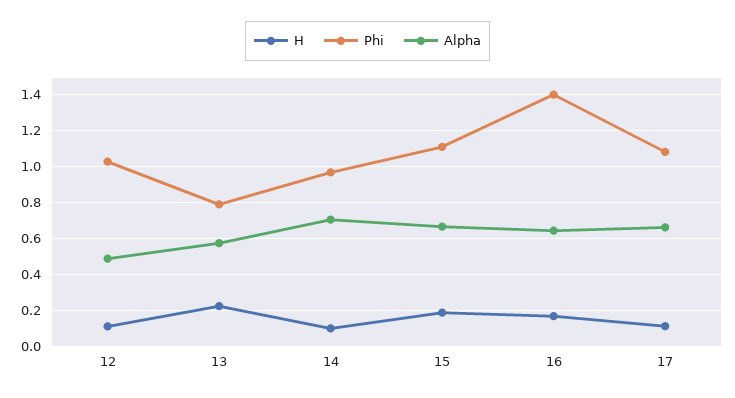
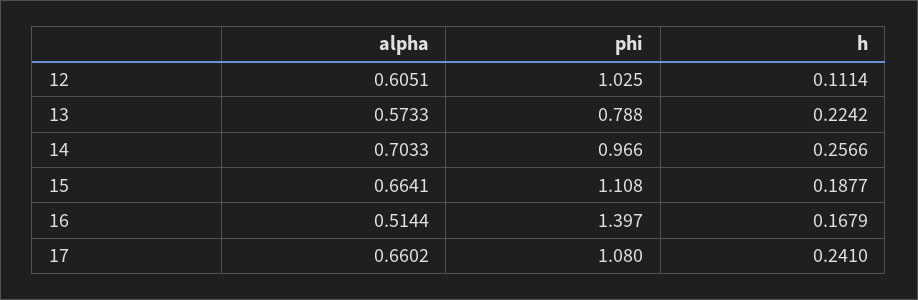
  {
    "H": {
      "12": 0.1114,
      "13": 0.2242,
-     "14": 0.1,
+     "14": 0.2566,
      "15": 0.1877,
      "16": 0.1679,
-     "17": 0.1
+     "17": 0.241
    },
    "Phi": {
      "12": 1.025,
      "13": 0.788,
      "14": 0.966,
      "15": 1.108,
      "16": 1.397,
      "17": 1.08
    },
    "Alpha": {
-     "12": 0.5,
+     "12": 0.6051,
      "13": 0.5733,
      "14": 0.7033,
      "15": 0.6641,
-     "16": 0.65,
+     "16": 0.5144,
      "17": 0.6602
    }
  }

